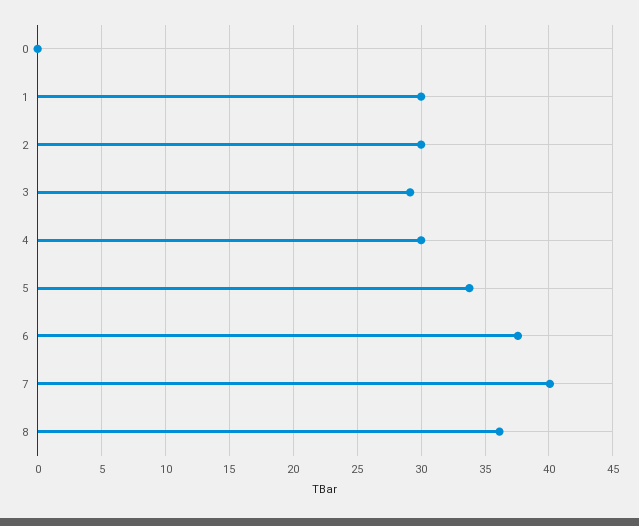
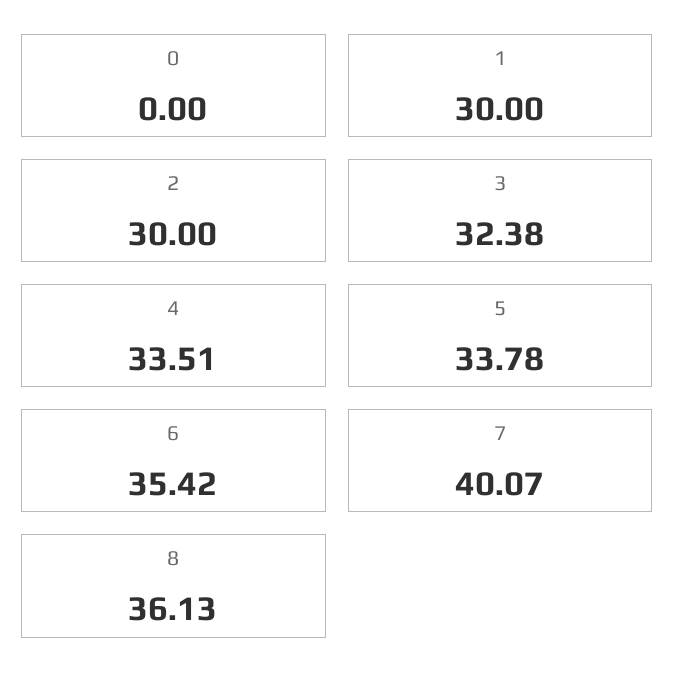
  {
    "0": 0,
    "1": 30,
    "2": 30,
-   "3": 29,
+   "3": 32.38,
-   "4": 30,
+   "4": 33.51,
    "5": 33.78,
-   "6": 37.5,
+   "6": 35.42,
    "7": 40.07,
    "8": 36.13
  }

